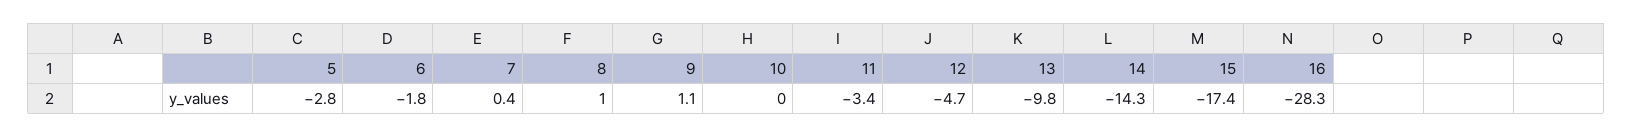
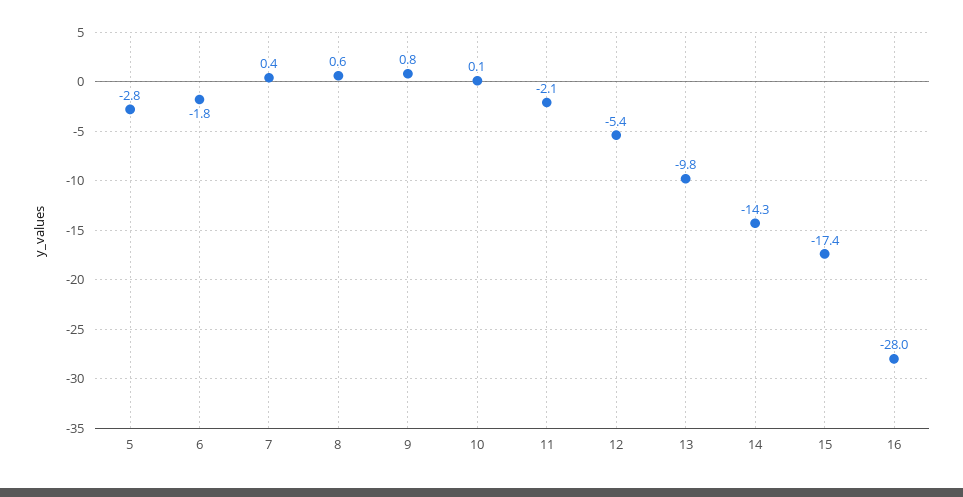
  {
    "5": -2.8,
    "6": -1.8,
    "7": 0.4,
-   "8": 1,
+   "8": 0.6,
-   "9": 1.1,
+   "9": 0.8,
-   "10": 0,
+   "10": 0.1,
-   "11": -3.4,
+   "11": -2.1,
-   "12": -4.7,
+   "12": -5.4,
    "13": -9.8,
    "14": -14.3,
    "15": -17.4,
-   "16": -28.3
+   "16": -28
  }

